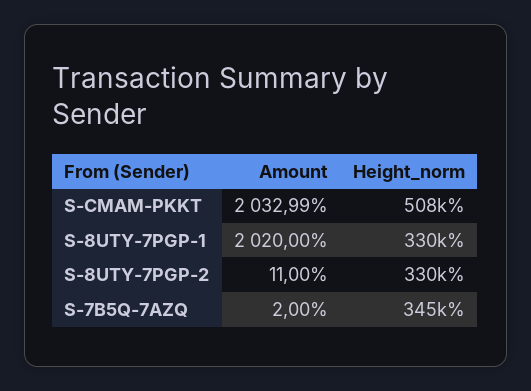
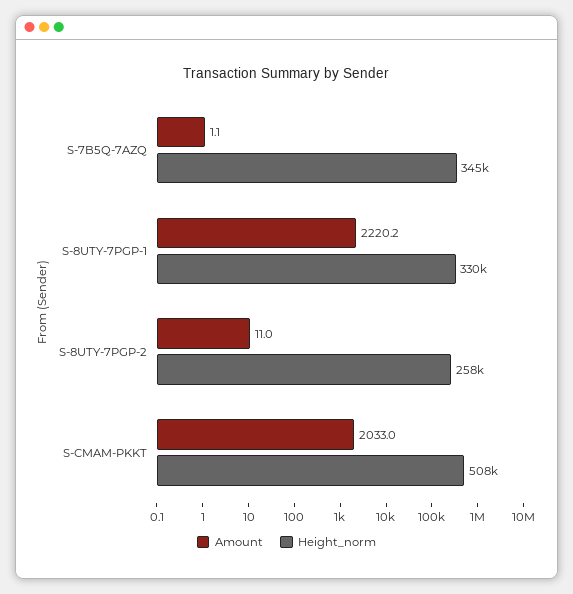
  {
    "Amount": {
      "S-CMAM-PKKT": 2032.99,
-     "S-8UTY-7PGP-1": 2020,
+     "S-8UTY-7PGP-1": 2220.2,
      "S-8UTY-7PGP-2": 11,
-     "S-7B5Q-7AZQ": 2
+     "S-7B5Q-7AZQ": 1.1
    },
    "Height_norm": {
      "S-CMAM-PKKT": 508000,
      "S-8UTY-7PGP-1": 330000,
-     "S-8UTY-7PGP-2": 330000,
+     "S-8UTY-7PGP-2": 258000,
      "S-7B5Q-7AZQ": 345000
    }
  }

